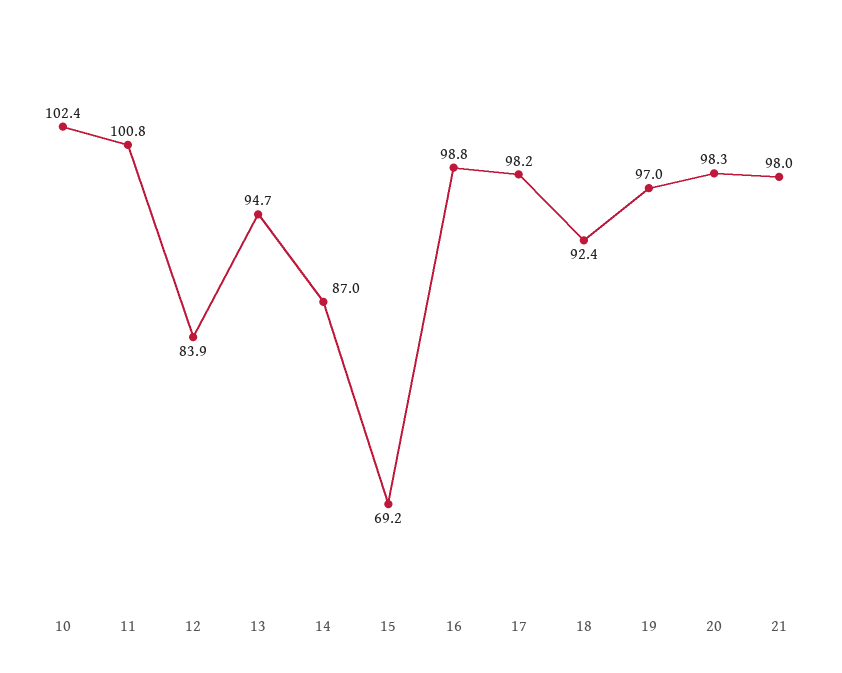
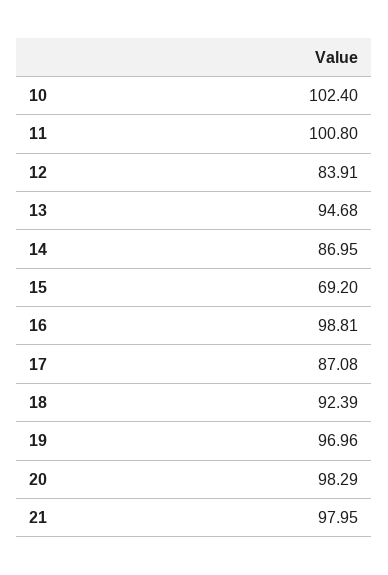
  {
    "10": 102.4,
    "11": 100.8,
    "12": 83.91,
    "13": 94.68,
    "14": 86.95,
    "15": 69.2,
    "16": 98.81,
-   "17": 98.2,
+   "17": 87.08,
    "18": 92.39,
    "19": 96.96,
    "20": 98.29,
    "21": 97.95
  }

